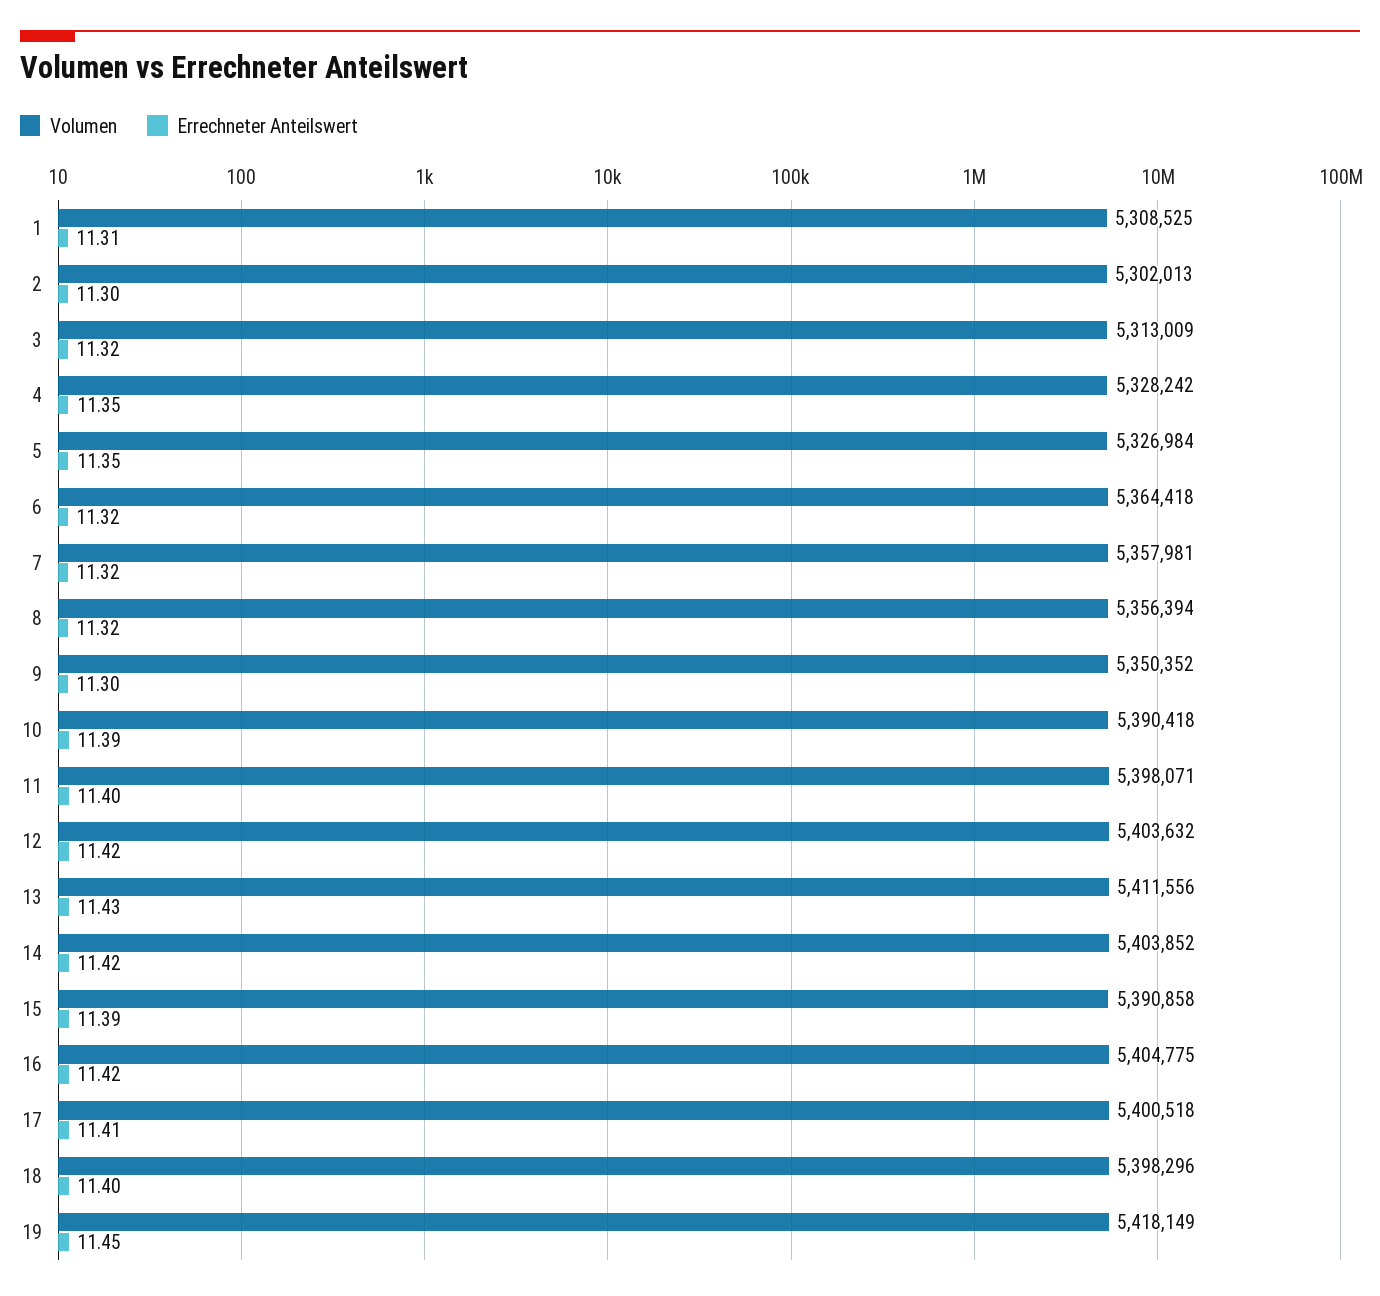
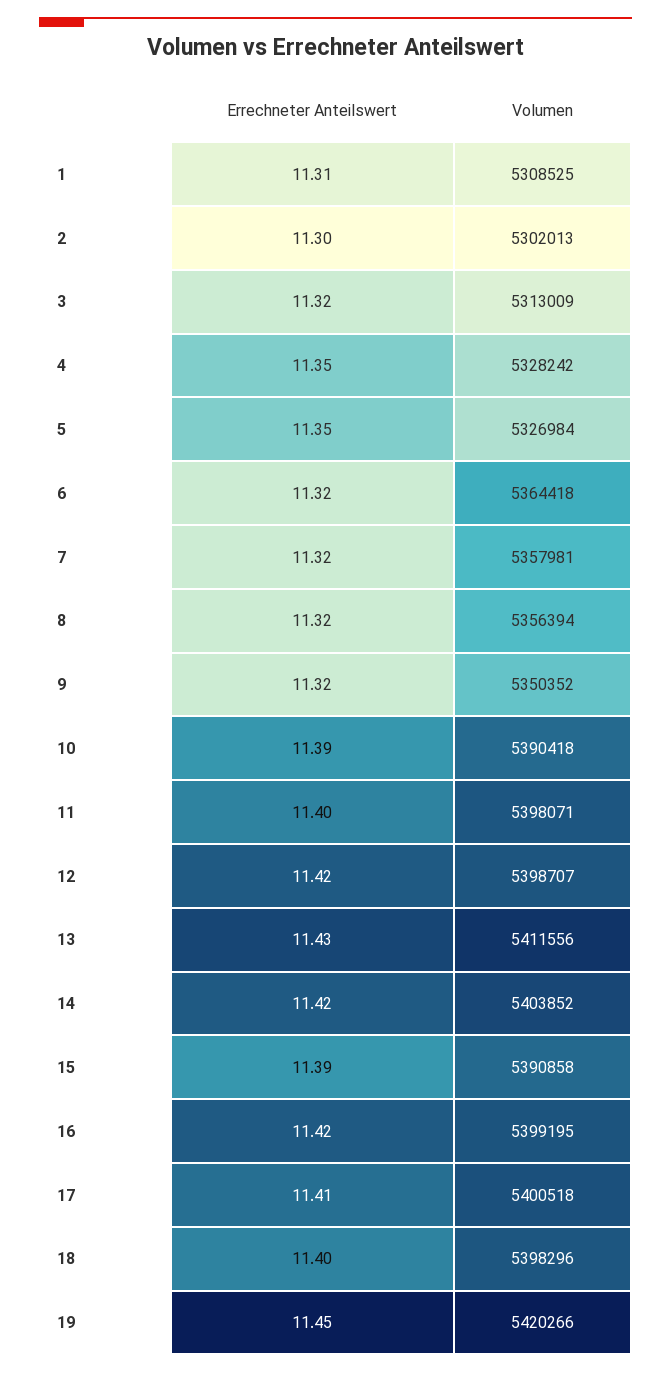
  {
    "Volumen": {
      "1": 5308525,
      "2": 5302013,
      "3": 5313009,
      "4": 5328242,
      "5": 5326984,
      "6": 5364418,
      "7": 5357981,
      "8": 5356394,
      "9": 5350352,
      "10": 5390418,
      "11": 5398071,
-     "12": 5403632,
+     "12": 5398707,
      "13": 5411556,
      "14": 5403852,
      "15": 5390858,
-     "16": 5404775,
+     "16": 5399195,
      "17": 5400518,
      "18": 5398296,
-     "19": 5418149
+     "19": 5420266
    },
    "Errechneter Anteilswert": {
      "1": 11.31,
      "2": 11.3,
      "3": 11.32,
      "4": 11.35,
      "5": 11.35,
      "6": 11.32,
      "7": 11.32,
      "8": 11.32,
-     "9": 11.3,
+     "9": 11.32,
      "10": 11.39,
      "11": 11.4,
      "12": 11.42,
      "13": 11.43,
      "14": 11.42,
      "15": 11.39,
      "16": 11.42,
      "17": 11.41,
      "18": 11.4,
      "19": 11.45
    }
  }

